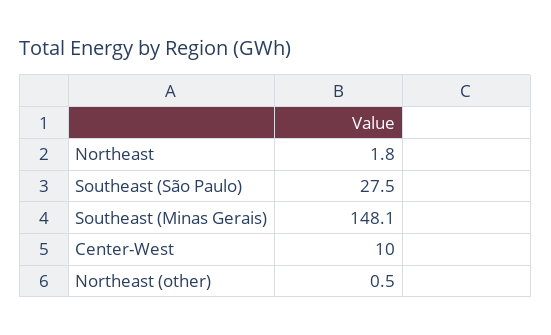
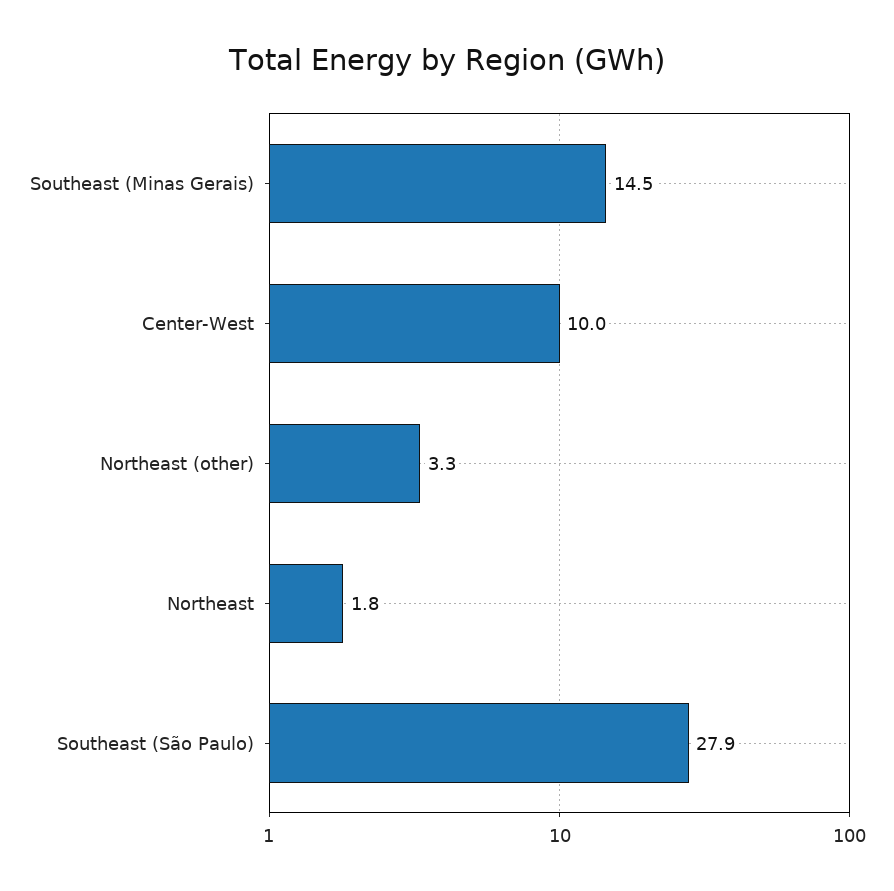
  {
    "Northeast": 1.8,
-   "Southeast (São Paulo)": 27.5,
+   "Southeast (São Paulo)": 27.9,
-   "Southeast (Minas Gerais)": 148.1,
+   "Southeast (Minas Gerais)": 14.5,
    "Center-West": 10,
-   "Northeast (other)": 0.5
+   "Northeast (other)": 3.3
  }

